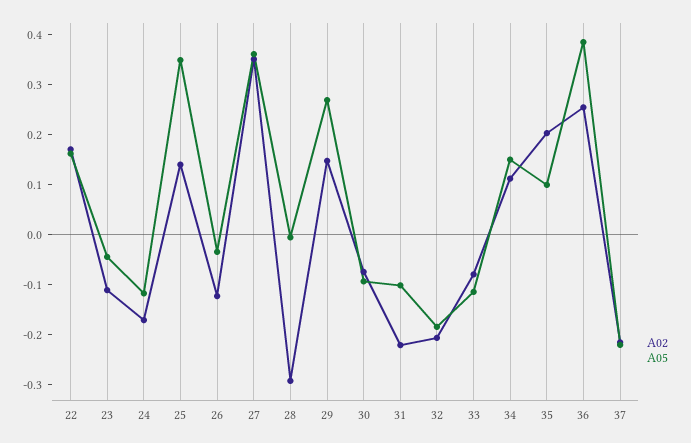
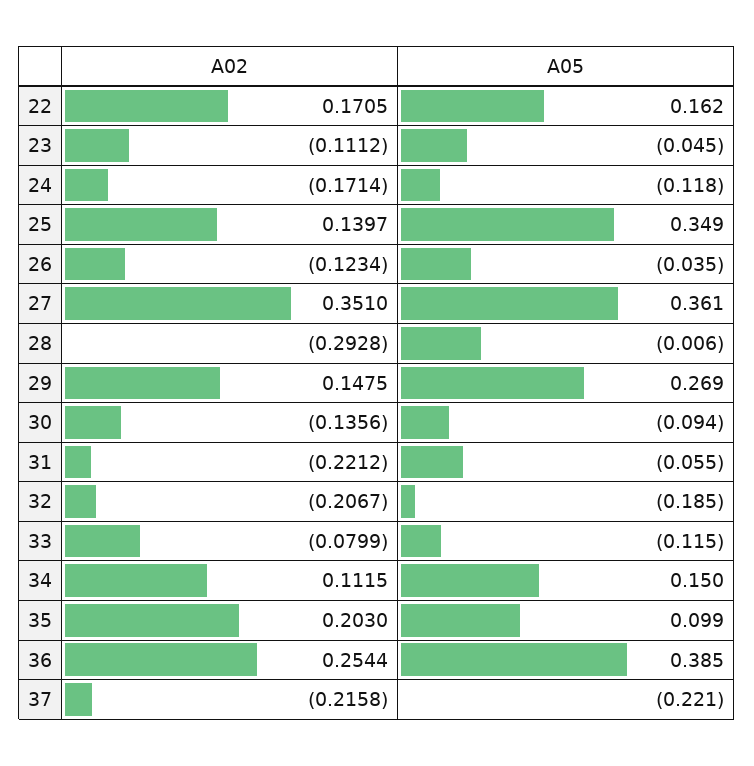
  {
    "A02": {
      "22": 0.1705,
      "23": -0.1112,
      "24": -0.1714,
      "25": 0.1397,
      "26": -0.1234,
      "27": 0.351,
      "28": -0.2928,
      "29": 0.1475,
-     "30": -0.08,
+     "30": -0.1356,
      "31": -0.2212,
      "32": -0.2067,
      "33": -0.0799,
      "34": 0.1115,
      "35": 0.203,
      "36": 0.2544,
      "37": -0.2158
    },
    "A05": {
      "22": 0.162,
      "23": -0.045,
      "24": -0.118,
      "25": 0.349,
      "26": -0.035,
      "27": 0.361,
      "28": -0.006,
      "29": 0.269,
      "30": -0.094,
-     "31": -0.1,
+     "31": -0.055,
      "32": -0.185,
      "33": -0.115,
      "34": 0.15,
      "35": 0.099,
      "36": 0.385,
      "37": -0.221
    }
  }

